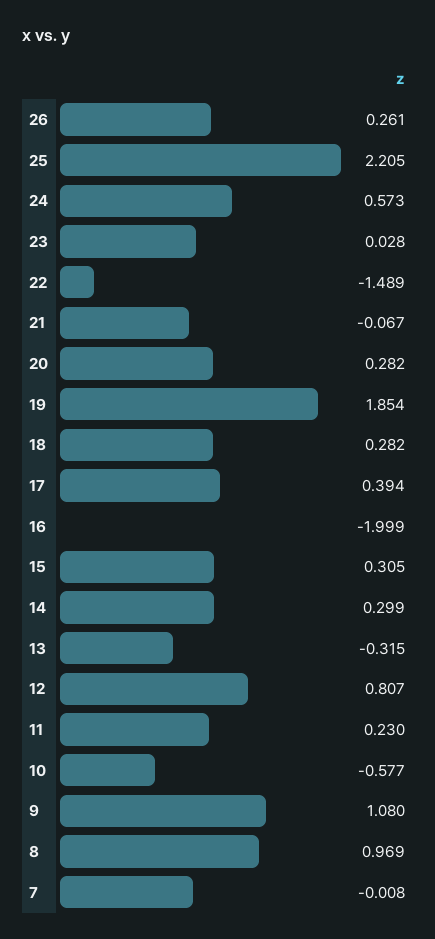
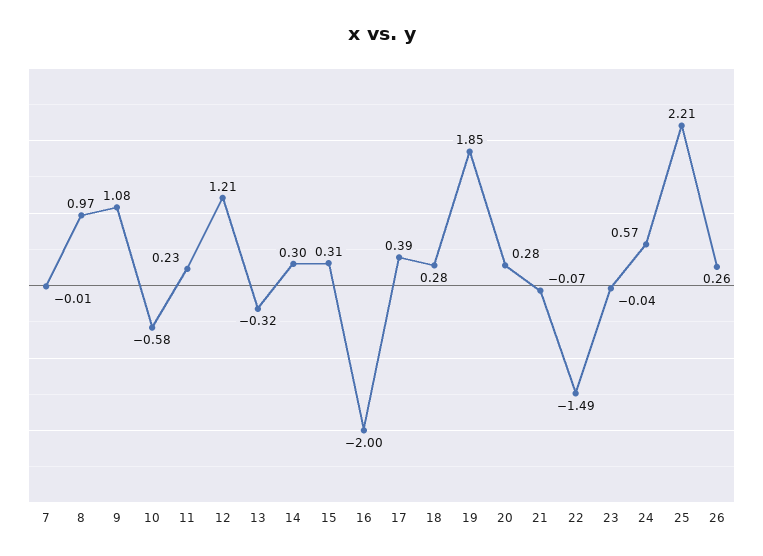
  {
    "26": 0.261,
    "25": 2.205,
    "24": 0.573,
-   "23": 0.028,
+   "23": -0.04,
    "22": -1.489,
    "21": -0.067,
    "20": 0.282,
    "19": 1.854,
    "18": 0.282,
    "17": 0.394,
    "16": -1.999,
    "15": 0.305,
    "14": 0.299,
    "13": -0.315,
-   "12": 0.807,
+   "12": 1.21,
    "11": 0.23,
    "10": -0.577,
    "9": 1.08,
    "8": 0.969,
    "7": -0.008
  }

